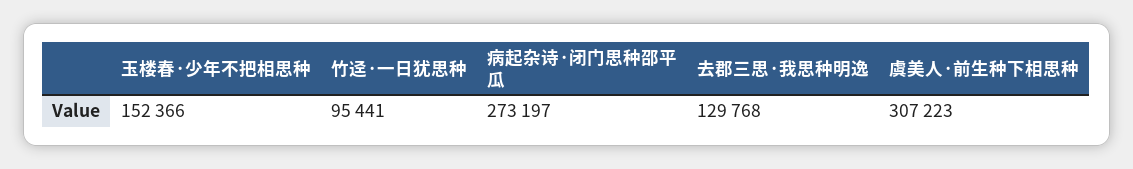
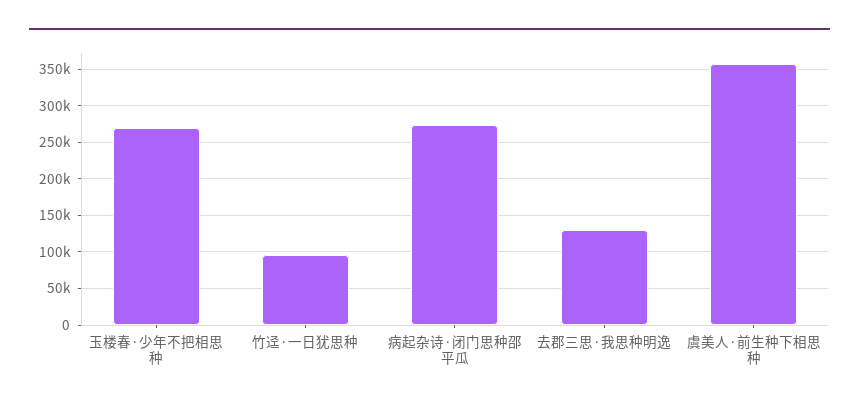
  {
-   "玉楼春·少年不把相思种": 152366,
+   "玉楼春·少年不把相思种": 270000,
    "竹迳·一日犹思种": 95441,
    "病起杂诗·闭门思种邵平瓜": 273197,
    "去郡三思·我思种明逸": 129768,
-   "虞美人·前生种下相思种": 307223
+   "虞美人·前生种下相思种": 360000
  }

